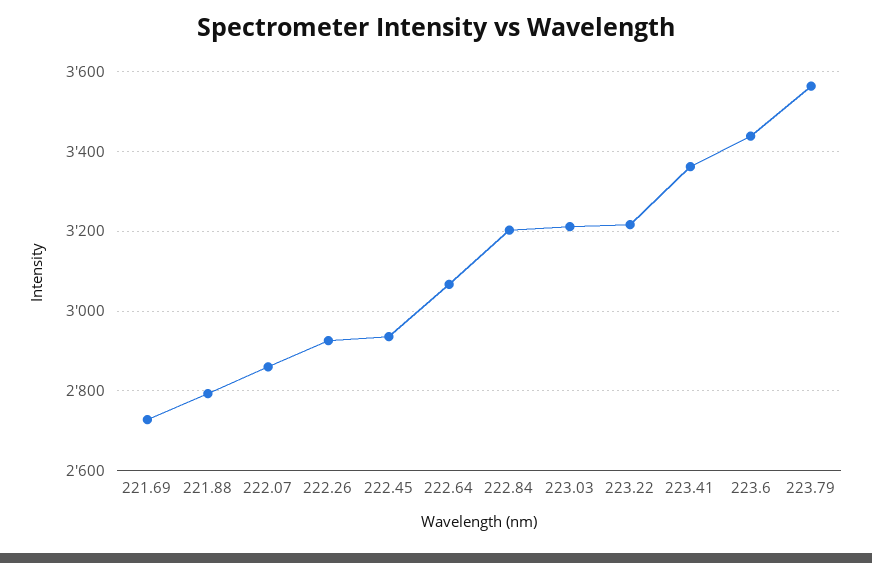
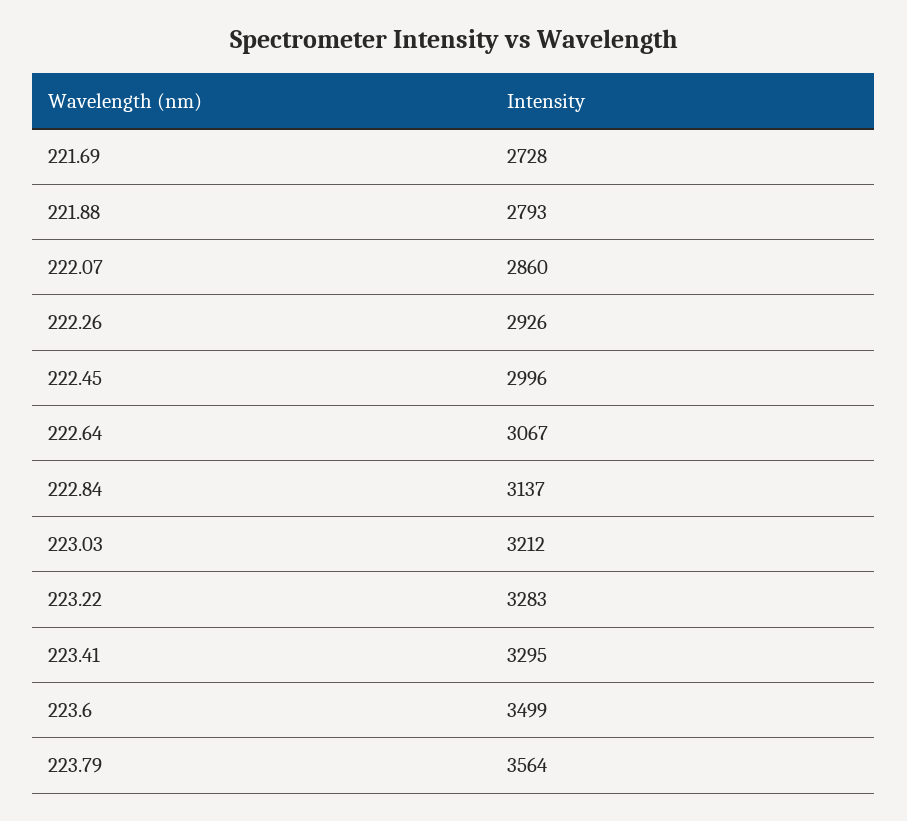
  {
    "221.69": 2728,
    "221.88": 2793,
    "222.07": 2860,
    "222.26": 2926,
-   "222.45": 2940,
+   "222.45": 2996,
    "222.64": 3067,
-   "222.84": 3200,
+   "222.84": 3137,
    "223.03": 3212,
-   "223.22": 3220,
+   "223.22": 3283,
-   "223.41": 3360,
+   "223.41": 3295,
-   "223.6": 3440,
+   "223.6": 3499,
    "223.79": 3564
  }

